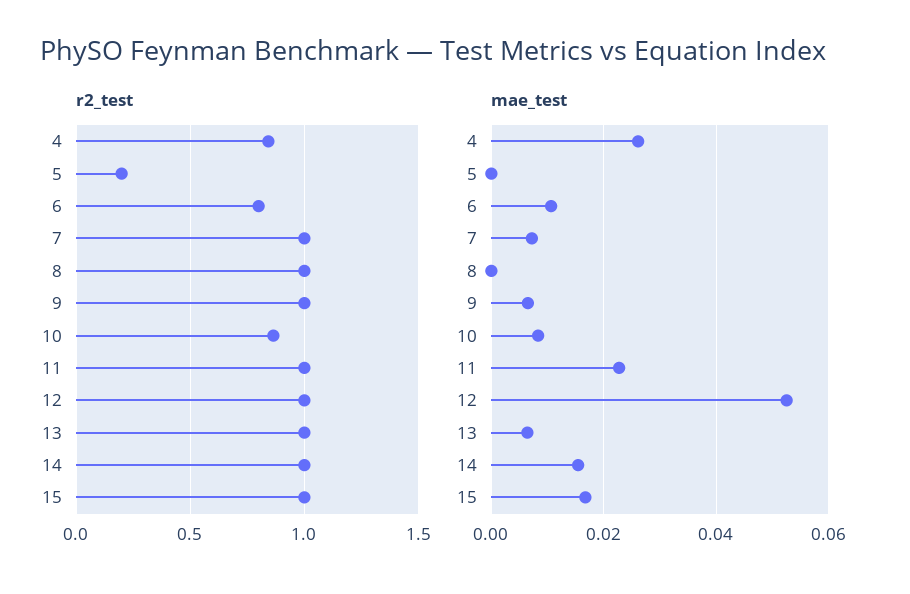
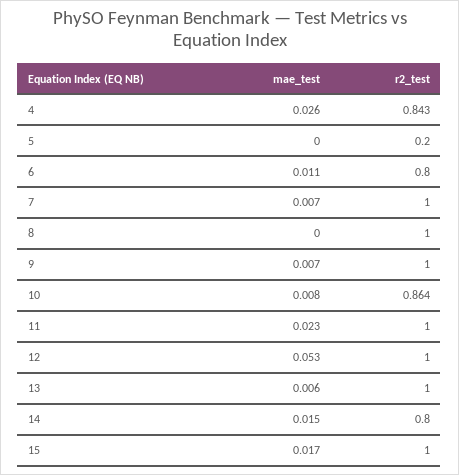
  {
    "r2_test": {
      "4": 0.843,
      "5": 0.2,
      "6": 0.8,
      "7": 1,
      "8": 1,
      "9": 1,
      "10": 0.864,
      "11": 1,
      "12": 1,
      "13": 1,
-     "14": 1,
+     "14": 0.8,
      "15": 1
    },
    "mae_test": {
      "4": 0.026,
      "5": 0,
      "6": 0.011,
      "7": 0.007,
      "8": 0,
      "9": 0.007,
      "10": 0.008,
      "11": 0.023,
      "12": 0.053,
      "13": 0.006,
      "14": 0.015,
      "15": 0.017
    }
  }

